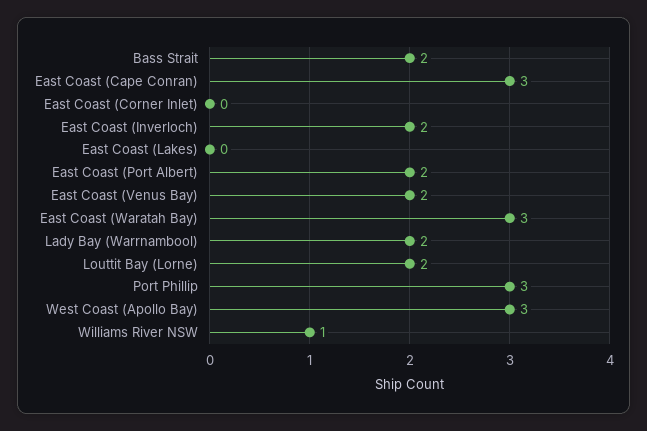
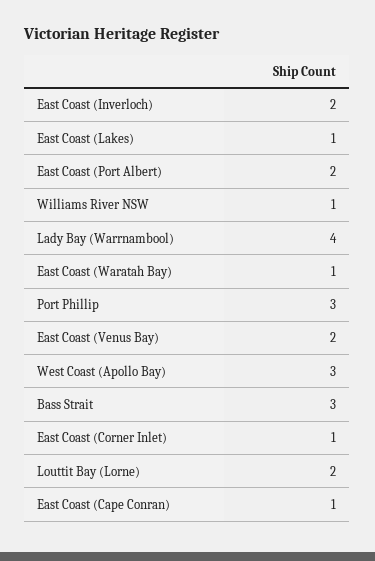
  {
-   "Bass Strait": 2,
+   "Bass Strait": 3,
-   "East Coast (Cape Conran)": 3,
+   "East Coast (Cape Conran)": 1,
-   "East Coast (Corner Inlet)": 0,
+   "East Coast (Corner Inlet)": 1,
    "East Coast (Inverloch)": 2,
-   "East Coast (Lakes)": 0,
+   "East Coast (Lakes)": 1,
    "East Coast (Port Albert)": 2,
    "East Coast (Venus Bay)": 2,
-   "East Coast (Waratah Bay)": 3,
+   "East Coast (Waratah Bay)": 1,
-   "Lady Bay (Warrnambool)": 2,
+   "Lady Bay (Warrnambool)": 4,
    "Louttit Bay (Lorne)": 2,
    "Port Phillip": 3,
    "West Coast (Apollo Bay)": 3,
    "Williams River NSW": 1
  }

